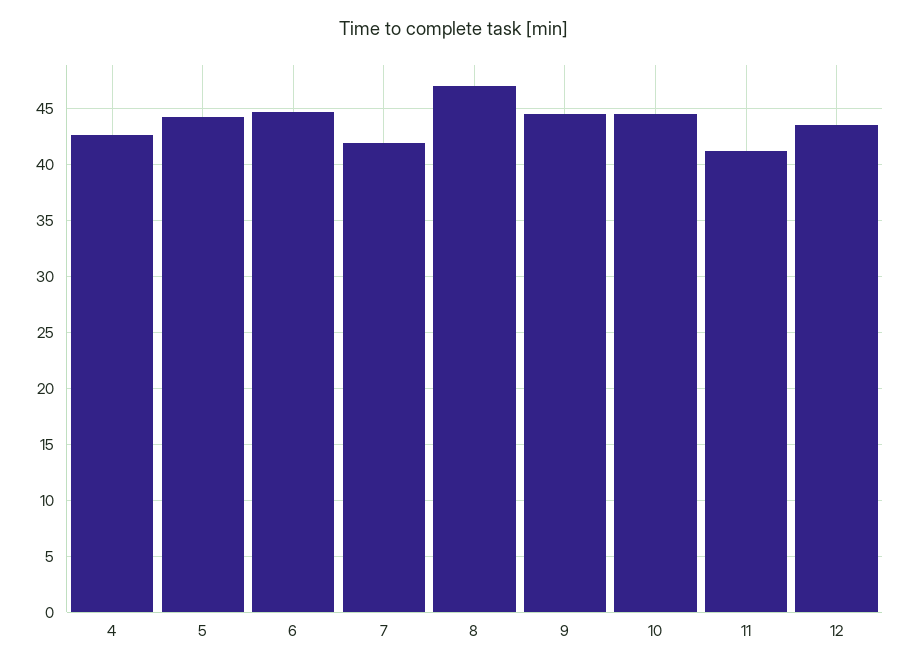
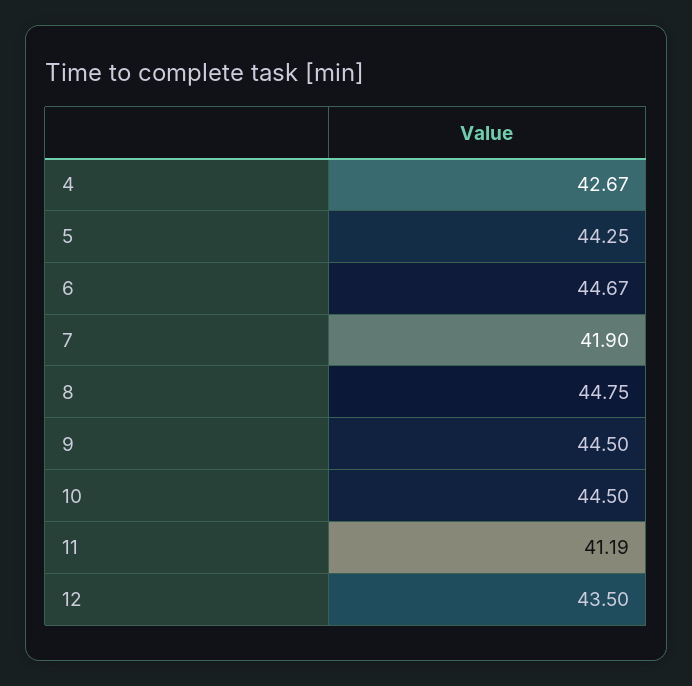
  {
    "4": 42.67,
    "5": 44.25,
    "6": 44.67,
    "7": 41.9,
-   "8": 47,
+   "8": 44.75,
    "9": 44.5,
    "10": 44.5,
    "11": 41.19,
    "12": 43.5
  }

